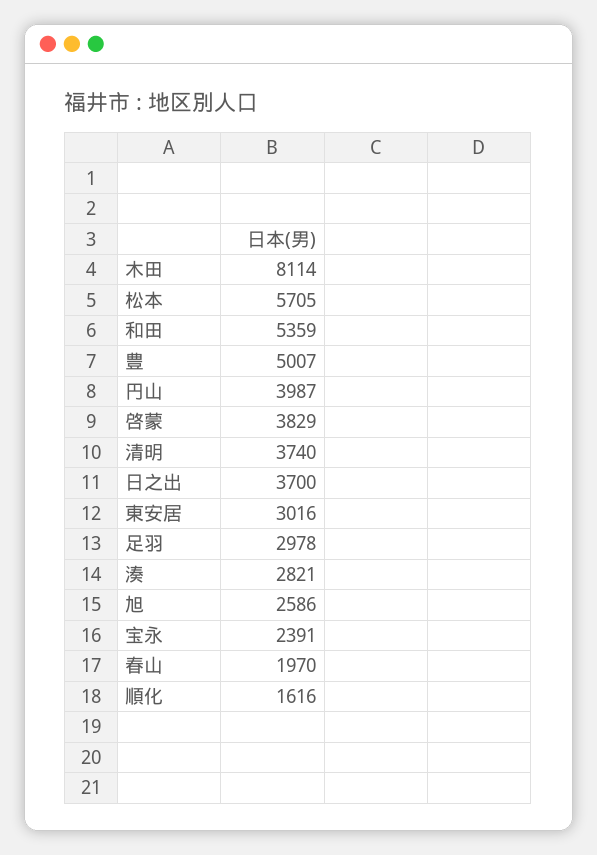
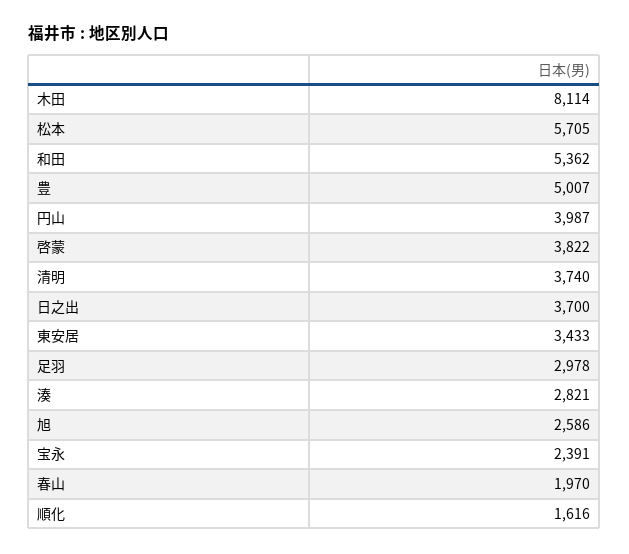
  {
    "木田": 8114,
    "松本": 5705,
-   "和田": 5359,
+   "和田": 5362,
    "豊": 5007,
    "円山": 3987,
-   "啓蒙": 3829,
+   "啓蒙": 3822,
    "清明": 3740,
    "日之出": 3700,
-   "東安居": 3016,
+   "東安居": 3433,
    "足羽": 2978,
    "湊": 2821,
    "旭": 2586,
    "宝永": 2391,
    "春山": 1970,
    "順化": 1616
  }

